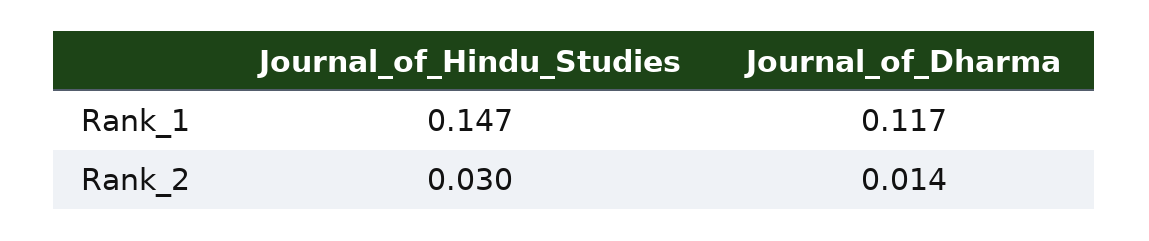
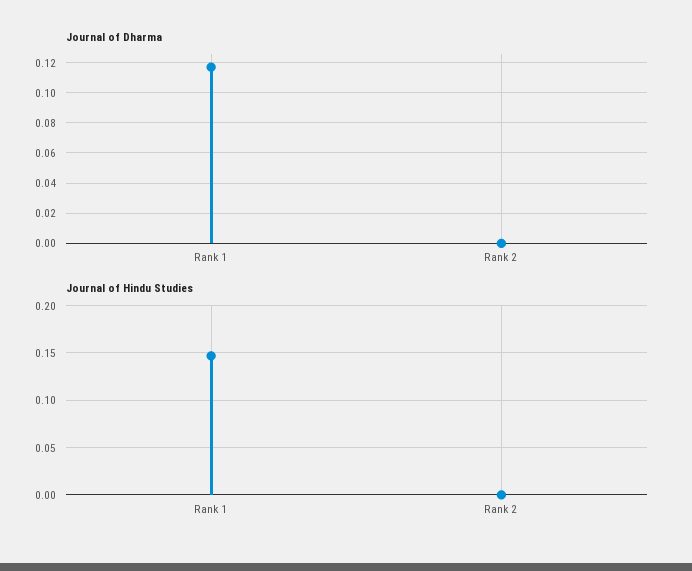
  {
    "Journal_of_Hindu_Studies": {
      "Rank_1": 0.147,
-     "Rank_2": 0.03
+     "Rank_2": 0
    },
    "Journal_of_Dharma": {
      "Rank_1": 0.117,
-     "Rank_2": 0.014
+     "Rank_2": 0
    }
  }

